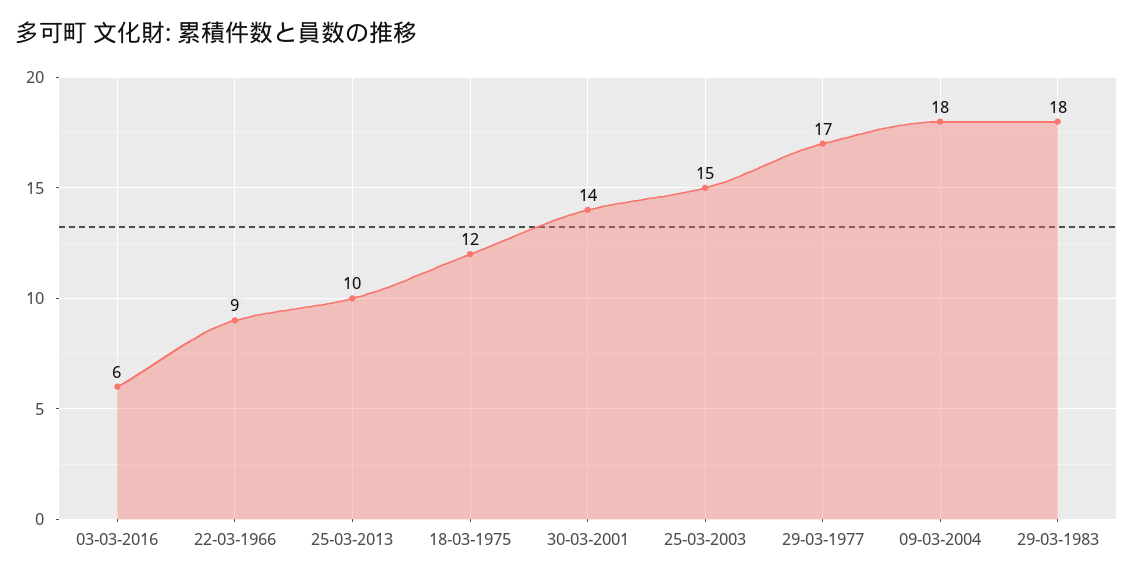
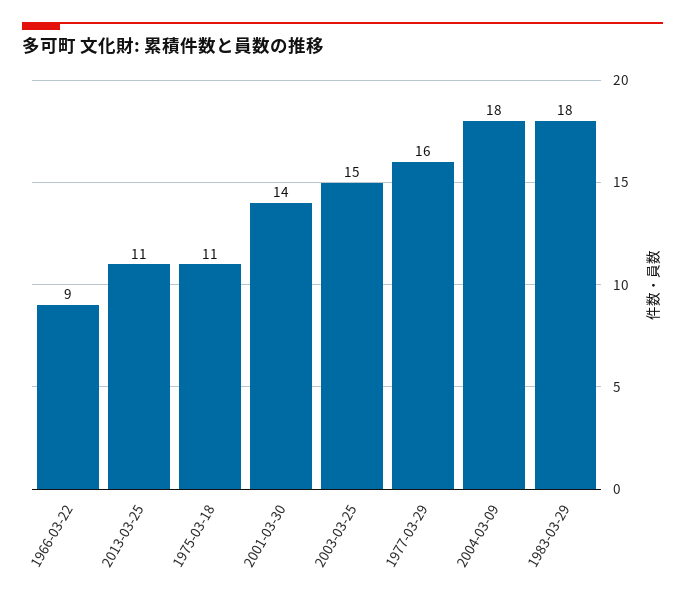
  {
-   "03-03-2016": 6,
    "22-03-1966": 9,
-   "25-03-2013": 10,
+   "25-03-2013": 11,
-   "18-03-1975": 12,
+   "18-03-1975": 11,
    "30-03-2001": 14,
    "25-03-2003": 15,
-   "29-03-1977": 17,
+   "29-03-1977": 16,
    "09-03-2004": 18,
    "29-03-1983": 18
  }

